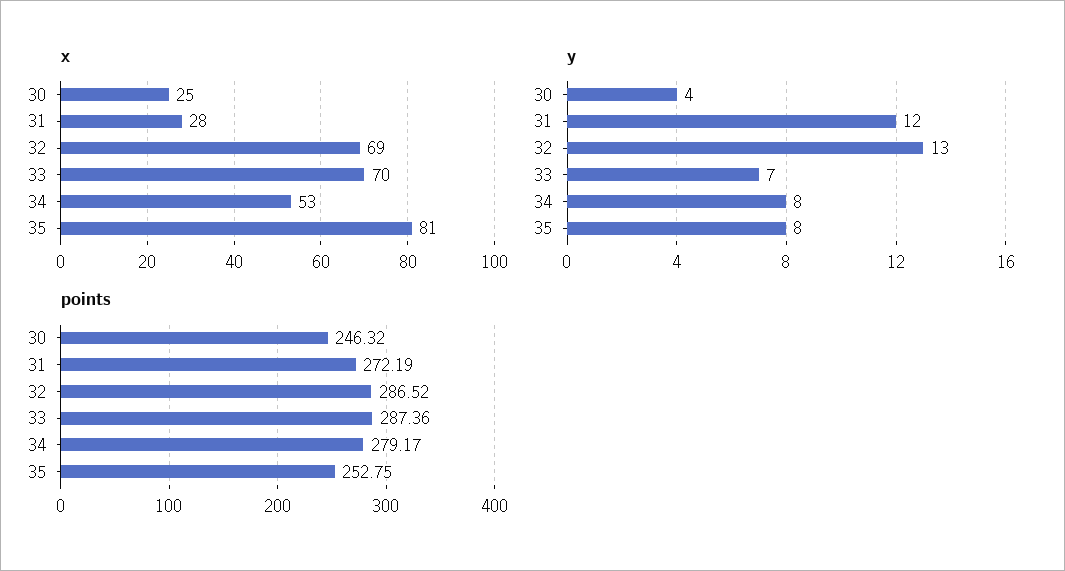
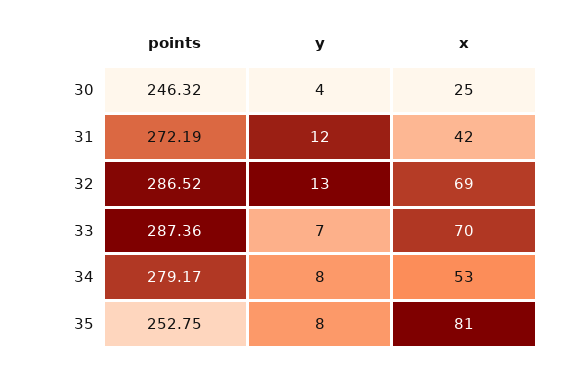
  {
    "x": {
      "30": 25,
-     "31": 28,
+     "31": 42,
      "32": 69,
      "33": 70,
      "34": 53,
      "35": 81
    },
    "y": {
      "30": 4,
      "31": 12,
      "32": 13,
      "33": 7,
      "34": 8,
      "35": 8
    },
    "points": {
      "30": 246.32,
      "31": 272.19,
      "32": 286.52,
      "33": 287.36,
      "34": 279.17,
      "35": 252.75
    }
  }

